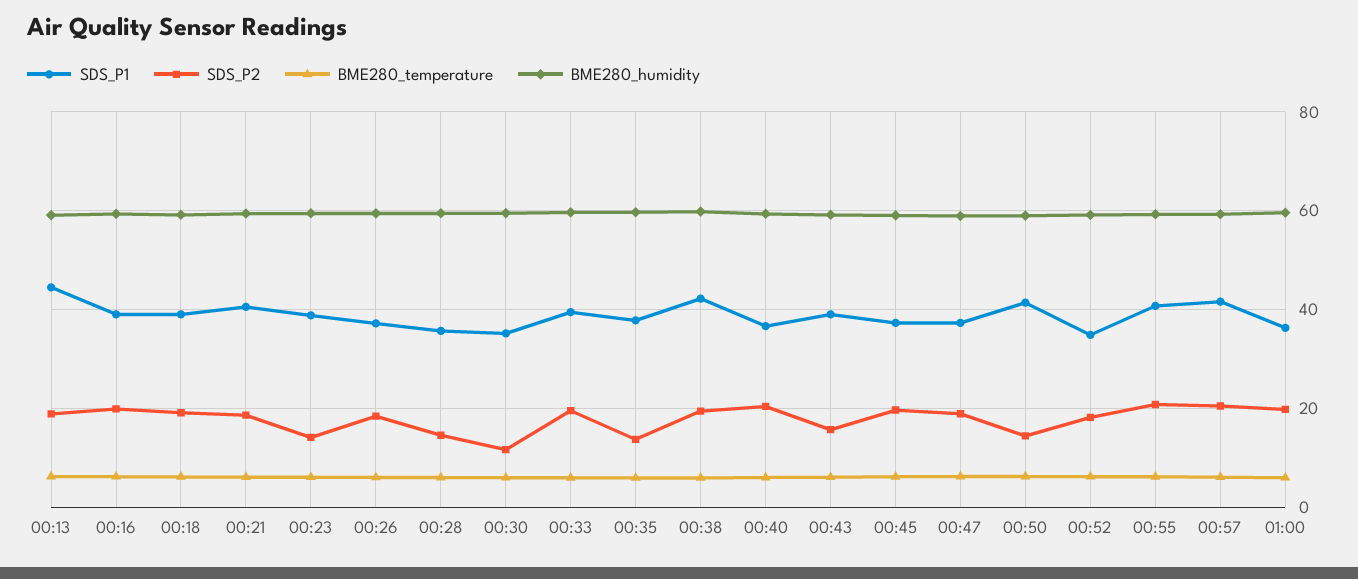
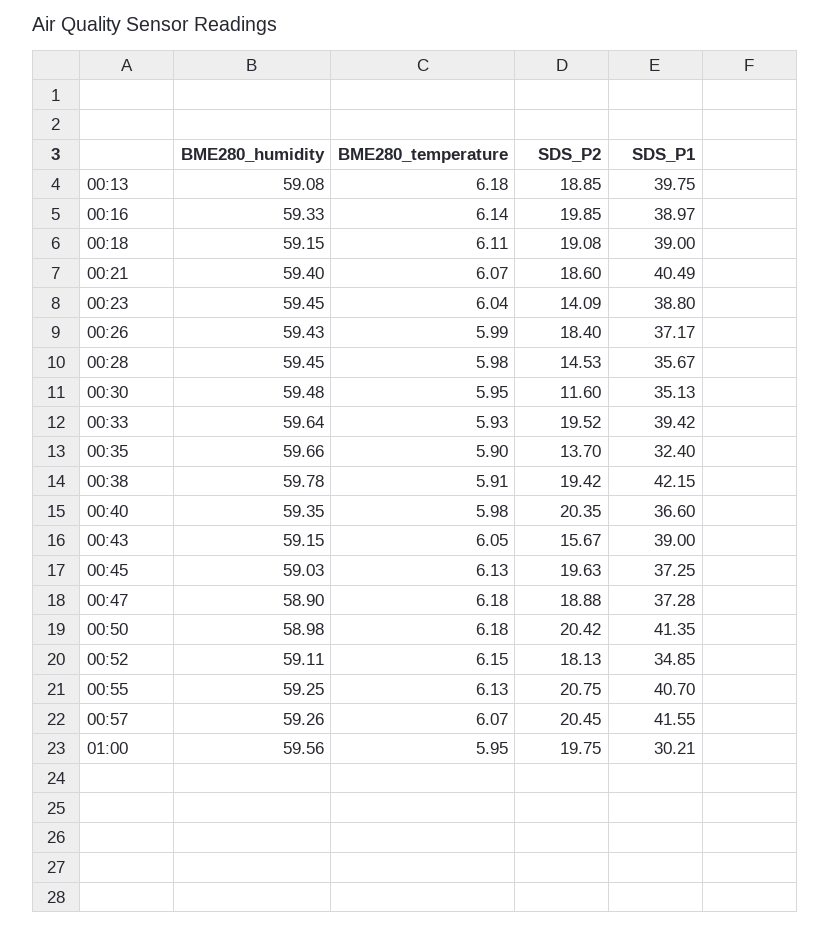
  {
    "SDS_P1": {
-     "00:13": 44,
+     "00:13": 39.75,
      "00:16": 38.97,
      "00:18": 39,
      "00:21": 40.49,
      "00:23": 38.8,
      "00:26": 37.17,
      "00:28": 35.67,
      "00:30": 35.13,
      "00:33": 39.42,
-     "00:35": 38,
+     "00:35": 32.4,
      "00:38": 42.15,
      "00:40": 36.6,
      "00:43": 39,
      "00:45": 37.25,
      "00:47": 37.28,
      "00:50": 41.35,
      "00:52": 34.85,
      "00:55": 40.7,
      "00:57": 41.55,
-     "01:00": 36
+     "01:00": 30.21
    },
    "SDS_P2": {
      "00:13": 18.85,
      "00:16": 19.85,
      "00:18": 19.08,
      "00:21": 18.6,
      "00:23": 14.09,
      "00:26": 18.4,
      "00:28": 14.53,
      "00:30": 11.6,
      "00:33": 19.52,
      "00:35": 13.7,
      "00:38": 19.42,
      "00:40": 20.35,
      "00:43": 15.67,
      "00:45": 19.63,
      "00:47": 18.88,
-     "00:50": 14,
+     "00:50": 20.42,
      "00:52": 18.13,
      "00:55": 20.75,
      "00:57": 20.45,
      "01:00": 19.75
    },
    "BME280_temperature": {
      "00:13": 6.18,
      "00:16": 6.14,
      "00:18": 6.11,
      "00:21": 6.07,
      "00:23": 6.04,
      "00:26": 5.99,
      "00:28": 5.98,
      "00:30": 5.95,
      "00:33": 5.93,
      "00:35": 5.9,
      "00:38": 5.91,
      "00:40": 5.98,
      "00:43": 6.05,
      "00:45": 6.13,
      "00:47": 6.18,
      "00:50": 6.18,
      "00:52": 6.15,
      "00:55": 6.13,
      "00:57": 6.07,
      "01:00": 5.95
    },
    "BME280_humidity": {
      "00:13": 59.08,
      "00:16": 59.33,
      "00:18": 59.15,
      "00:21": 59.4,
      "00:23": 59.45,
      "00:26": 59.43,
      "00:28": 59.45,
      "00:30": 59.48,
      "00:33": 59.64,
      "00:35": 59.66,
      "00:38": 59.78,
      "00:40": 59.35,
      "00:43": 59.15,
      "00:45": 59.03,
      "00:47": 58.9,
      "00:50": 58.98,
      "00:52": 59.11,
      "00:55": 59.25,
      "00:57": 59.26,
      "01:00": 59.56
    }
  }

